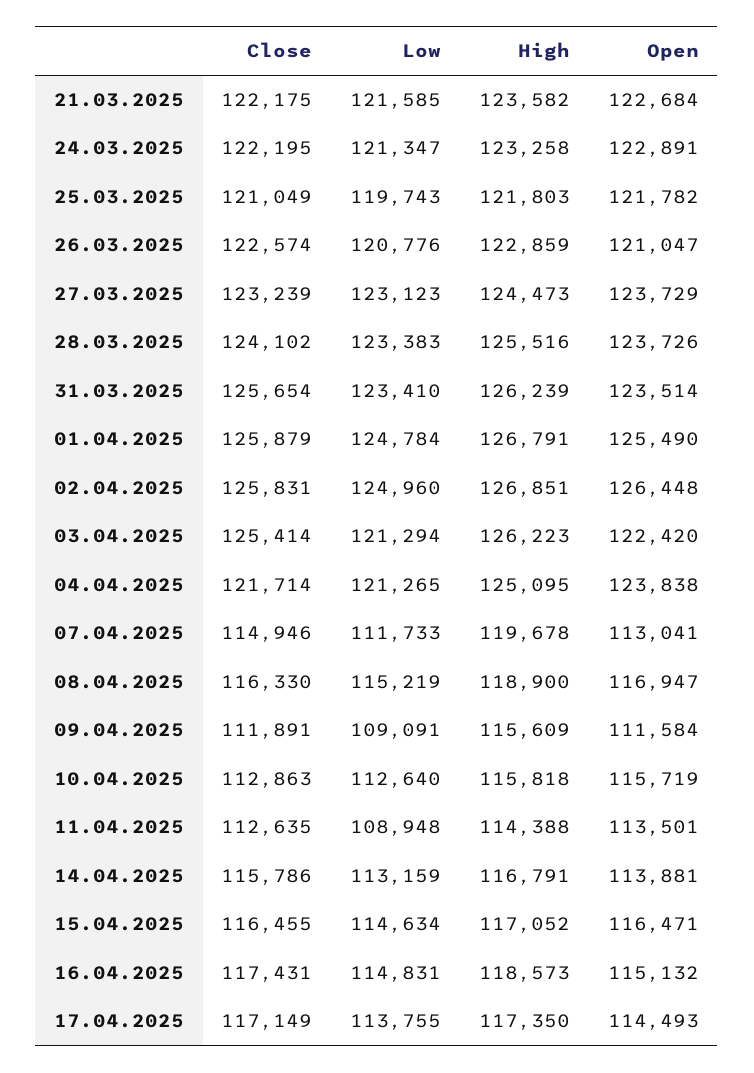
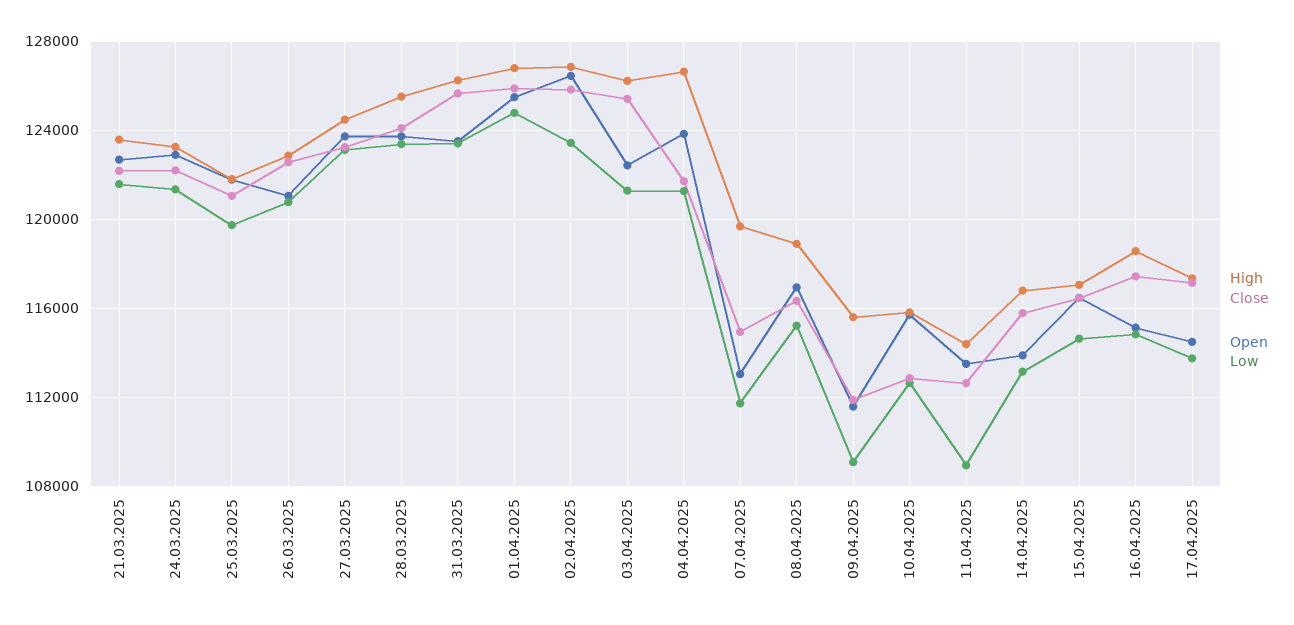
  {
    "Close": {
      "21.03.2025": 122175,
      "24.03.2025": 122195,
      "25.03.2025": 121049,
      "26.03.2025": 122574,
      "27.03.2025": 123239,
      "28.03.2025": 124102,
      "31.03.2025": 125654,
      "01.04.2025": 125879,
      "02.04.2025": 125831,
      "03.04.2025": 125414,
      "04.04.2025": 121714,
      "07.04.2025": 114946,
      "08.04.2025": 116330,
      "09.04.2025": 111891,
      "10.04.2025": 112863,
      "11.04.2025": 112635,
      "14.04.2025": 115786,
      "15.04.2025": 116455,
      "16.04.2025": 117431,
      "17.04.2025": 117149
    },
    "Low": {
      "21.03.2025": 121585,
      "24.03.2025": 121347,
      "25.03.2025": 119743,
      "26.03.2025": 120776,
      "27.03.2025": 123123,
      "28.03.2025": 123383,
      "31.03.2025": 123410,
      "01.04.2025": 124784,
-     "02.04.2025": 124960,
+     "02.04.2025": 123500,
      "03.04.2025": 121294,
      "04.04.2025": 121265,
      "07.04.2025": 111733,
      "08.04.2025": 115219,
      "09.04.2025": 109091,
      "10.04.2025": 112640,
      "11.04.2025": 108948,
      "14.04.2025": 113159,
      "15.04.2025": 114634,
      "16.04.2025": 114831,
      "17.04.2025": 113755
    },
    "High": {
      "21.03.2025": 123582,
      "24.03.2025": 123258,
      "25.03.2025": 121803,
      "26.03.2025": 122859,
      "27.03.2025": 124473,
      "28.03.2025": 125516,
      "31.03.2025": 126239,
      "01.04.2025": 126791,
      "02.04.2025": 126851,
      "03.04.2025": 126223,
-     "04.04.2025": 125095,
+     "04.04.2025": 126500,
      "07.04.2025": 119678,
      "08.04.2025": 118900,
      "09.04.2025": 115609,
      "10.04.2025": 115818,
      "11.04.2025": 114388,
      "14.04.2025": 116791,
      "15.04.2025": 117052,
      "16.04.2025": 118573,
      "17.04.2025": 117350
    },
    "Open": {
      "21.03.2025": 122684,
      "24.03.2025": 122891,
      "25.03.2025": 121782,
      "26.03.2025": 121047,
      "27.03.2025": 123729,
      "28.03.2025": 123726,
      "31.03.2025": 123514,
      "01.04.2025": 125490,
      "02.04.2025": 126448,
      "03.04.2025": 122420,
      "04.04.2025": 123838,
      "07.04.2025": 113041,
      "08.04.2025": 116947,
      "09.04.2025": 111584,
      "10.04.2025": 115719,
      "11.04.2025": 113501,
      "14.04.2025": 113881,
      "15.04.2025": 116471,
      "16.04.2025": 115132,
      "17.04.2025": 114493
    }
  }

